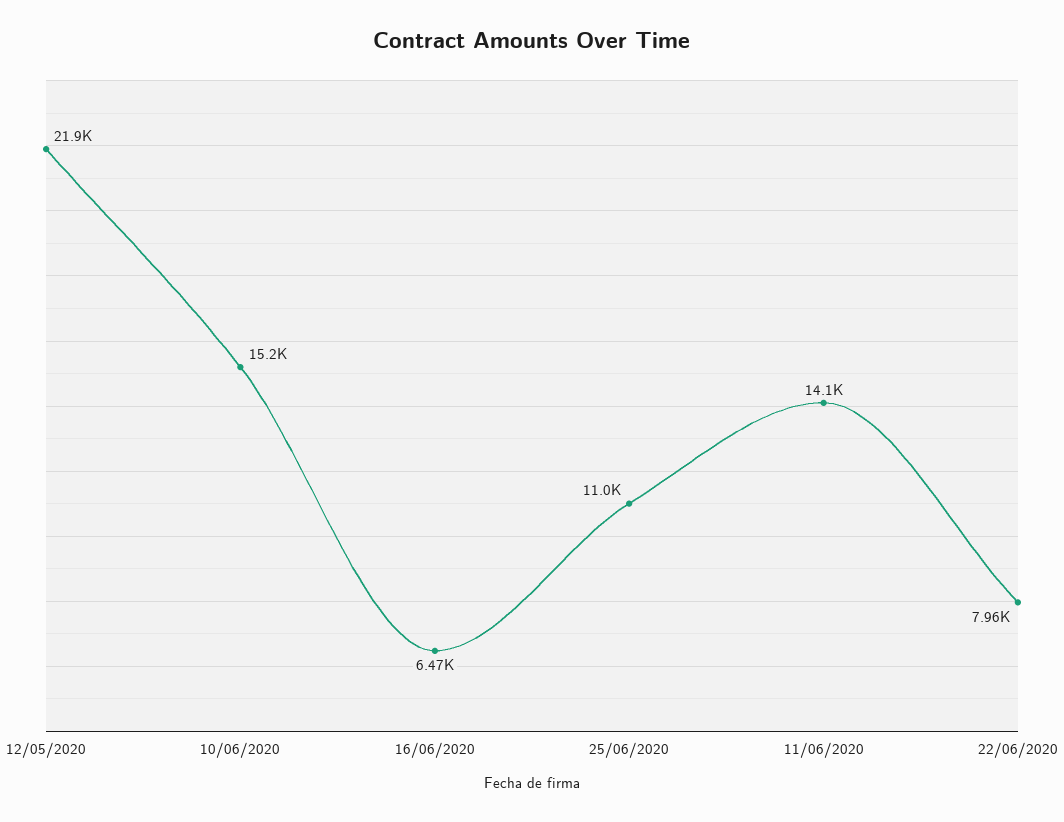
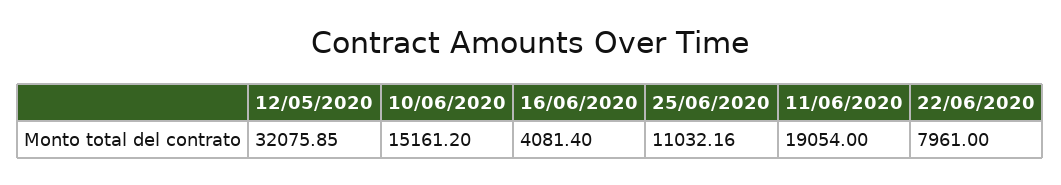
  {
-   "12/05/2020": 21900,
+   "12/05/2020": 32075.85,
    "10/06/2020": 15161.2,
-   "16/06/2020": 6470,
+   "16/06/2020": 4081.4,
    "25/06/2020": 11032.16,
-   "11/06/2020": 14100,
+   "11/06/2020": 19054,
    "22/06/2020": 7961
  }

